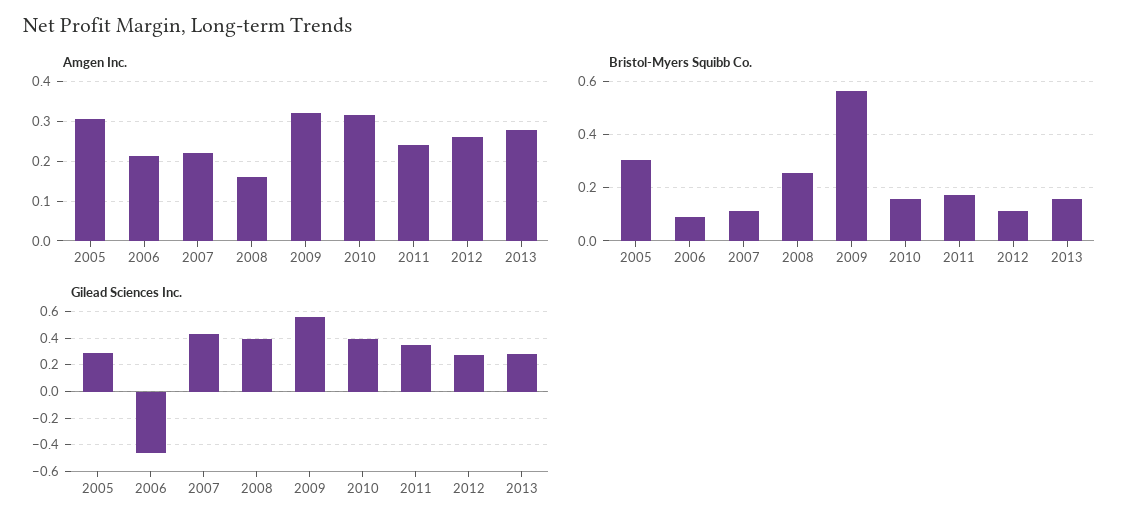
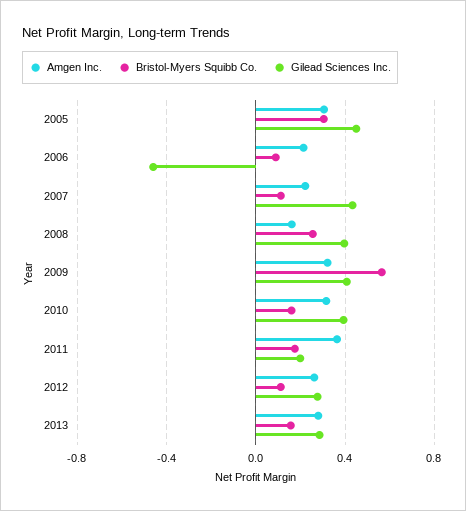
  {
    "Amgen Inc.": {
      "2005": 0.3,
      "2006": 0.22,
      "2007": 0.22,
      "2008": 0.16,
      "2009": 0.32,
      "2010": 0.32,
-     "2011": 0.24,
+     "2011": 0.35,
      "2012": 0.26,
      "2013": 0.28
    },
    "Bristol-Myers Squibb Co.": {
      "2005": 0.3,
      "2006": 0.1,
      "2007": 0.1,
      "2008": 0.25,
      "2009": 0.575,
      "2010": 0.15,
      "2011": 0.175,
      "2012": 0.1,
      "2013": 0.15
    },
    "Gilead Sciences Inc.": {
-     "2005": 0.3,
+     "2005": 0.45,
      "2006": -0.45,
      "2007": 0.45,
      "2008": 0.4,
-     "2009": 0.55,
+     "2009": 0.4,
      "2010": 0.4,
-     "2011": 0.35,
+     "2011": 0.2,
      "2012": 0.3,
      "2013": 0.3
    }
  }

